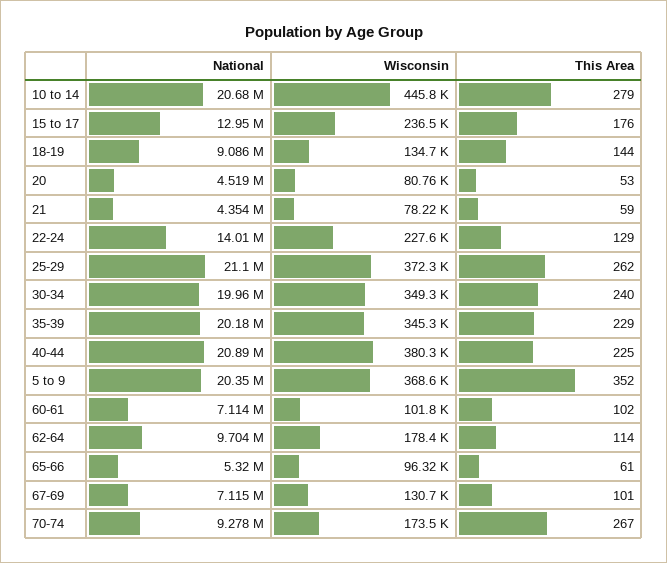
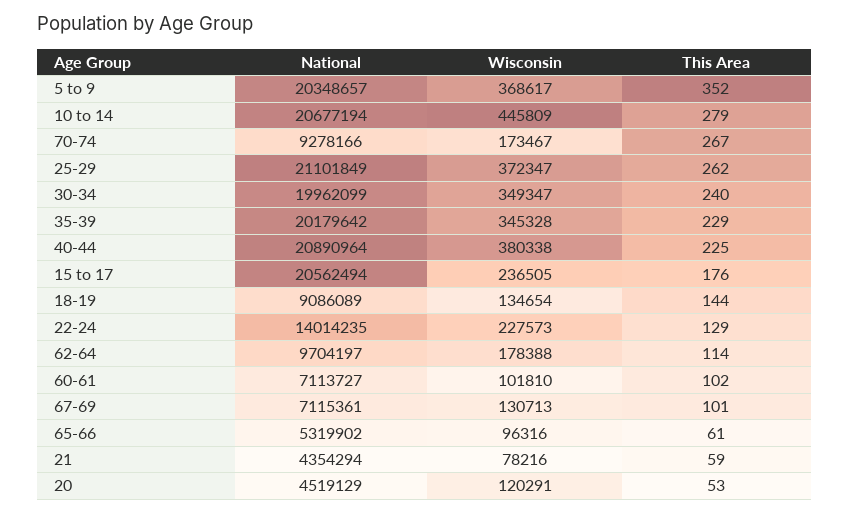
  {
    "National": {
      "10 to 14": 20677194,
-     "15 to 17": 12950000,
+     "15 to 17": 20562494,
      "18-19": 9086089,
      "20": 4519129,
      "21": 4354294,
      "22-24": 14014235,
      "25-29": 21101849,
      "30-34": 19962099,
      "35-39": 20179642,
      "40-44": 20890964,
      "5 to 9": 20348657,
      "60-61": 7113727,
      "62-64": 9704197,
      "65-66": 5319902,
      "67-69": 7115361,
      "70-74": 9278166
    },
    "Wisconsin": {
      "10 to 14": 445809,
      "15 to 17": 236505,
      "18-19": 134654,
-     "20": 80760,
+     "20": 120291,
      "21": 78216,
      "22-24": 227573,
      "25-29": 372347,
      "30-34": 349347,
      "35-39": 345328,
      "40-44": 380338,
      "5 to 9": 368617,
      "60-61": 101810,
      "62-64": 178388,
      "65-66": 96316,
      "67-69": 130713,
      "70-74": 173467
    },
    "This Area": {
      "10 to 14": 279,
      "15 to 17": 176,
      "18-19": 144,
      "20": 53,
      "21": 59,
      "22-24": 129,
      "25-29": 262,
      "30-34": 240,
      "35-39": 229,
      "40-44": 225,
      "5 to 9": 352,
      "60-61": 102,
      "62-64": 114,
      "65-66": 61,
      "67-69": 101,
      "70-74": 267
    }
  }

